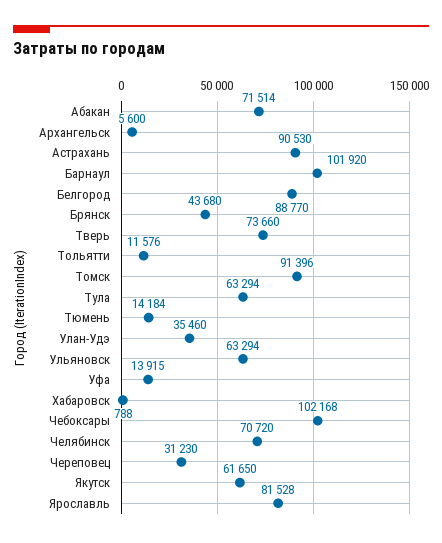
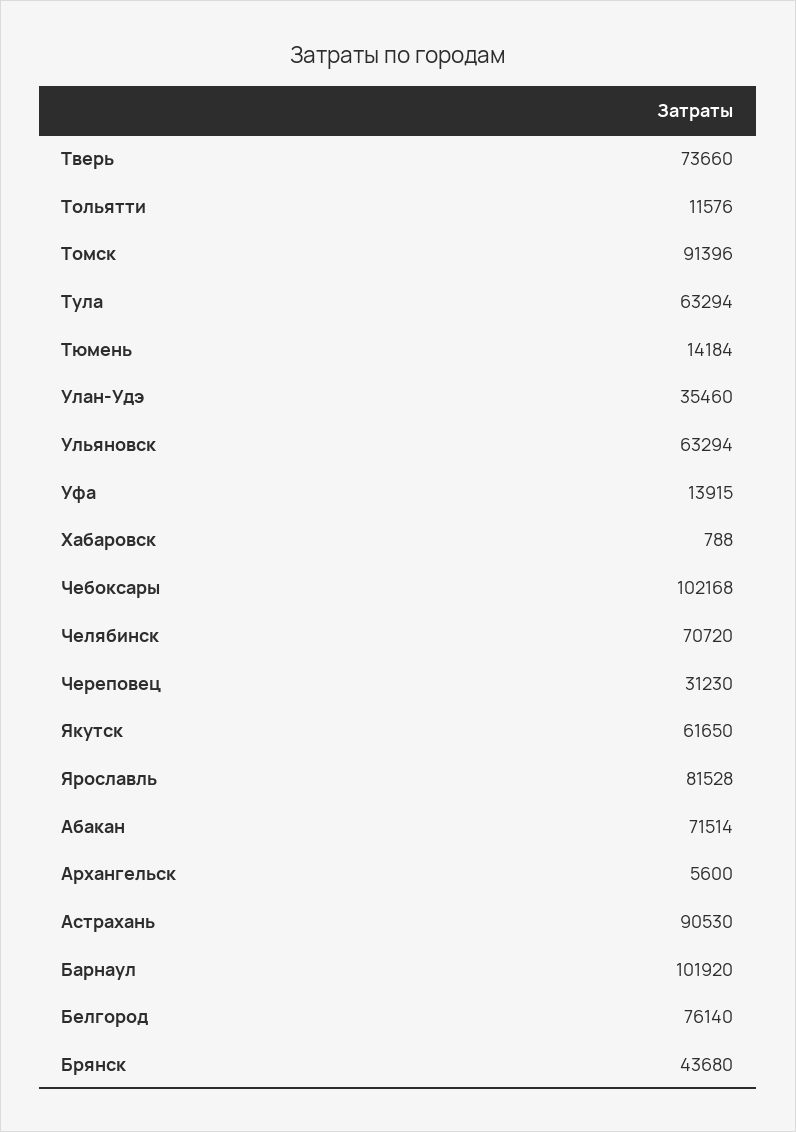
  {
    "Абакан": 71514,
    "Архангельск": 5600,
    "Астрахань": 90530,
    "Барнаул": 101920,
-   "Белгород": 88770,
+   "Белгород": 76140,
    "Брянск": 43680,
    "Тверь": 73660,
    "Тольятти": 11576,
    "Томск": 91396,
    "Тула": 63294,
    "Тюмень": 14184,
    "Улан-Удэ": 35460,
    "Ульяновск": 63294,
    "Уфа": 13915,
    "Хабаровск": 788,
    "Чебоксары": 102168,
    "Челябинск": 70720,
    "Череповец": 31230,
    "Якутск": 61650,
    "Ярославль": 81528
  }

